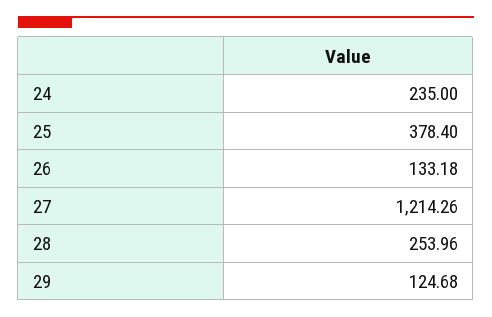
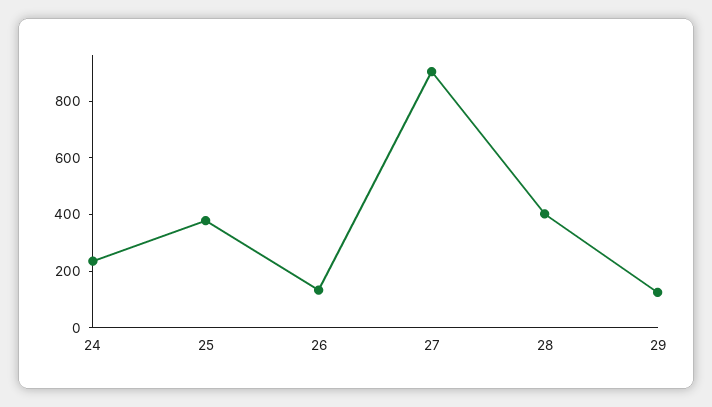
  {
    "24": 235,
    "25": 378.4,
    "26": 133.18,
-   "27": 1214.26,
+   "27": 900,
-   "28": 253.96,
+   "28": 400,
    "29": 124.68
  }

